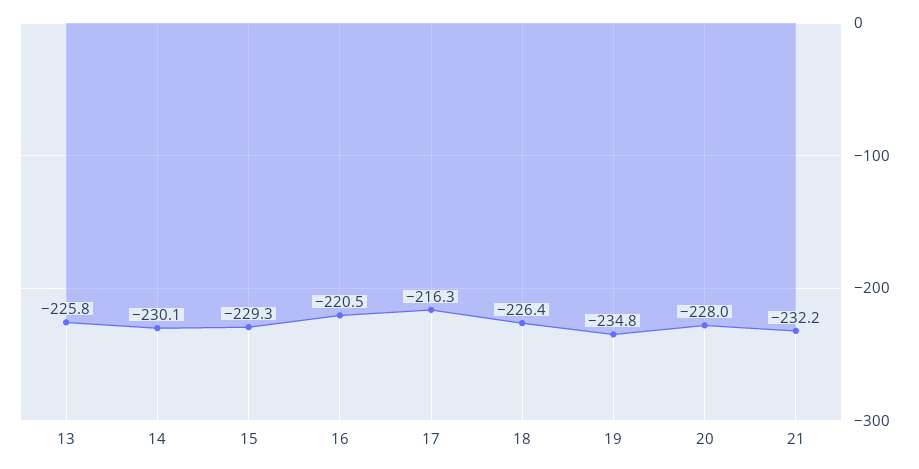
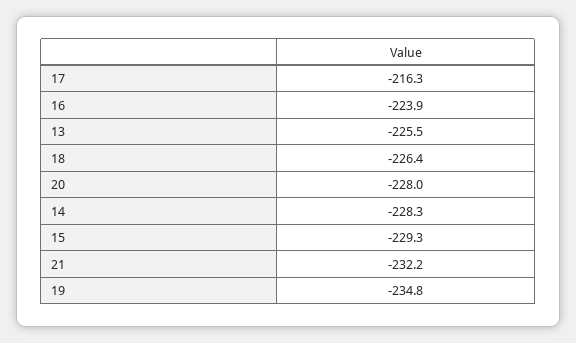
  {
-   "13": -225.8,
+   "13": -225.5,
-   "14": -230.1,
+   "14": -228.3,
    "15": -229.3,
-   "16": -220.5,
+   "16": -223.9,
    "17": -216.3,
    "18": -226.4,
    "19": -234.8,
    "20": -228,
    "21": -232.2
  }

